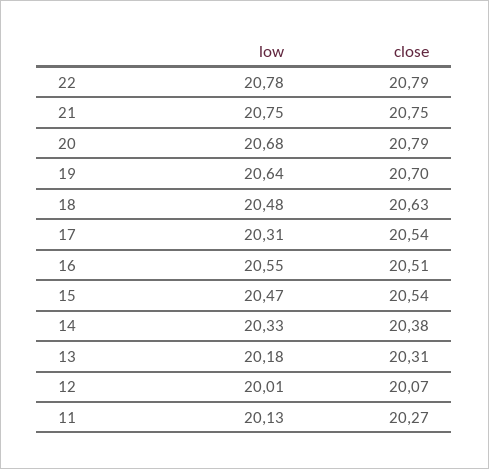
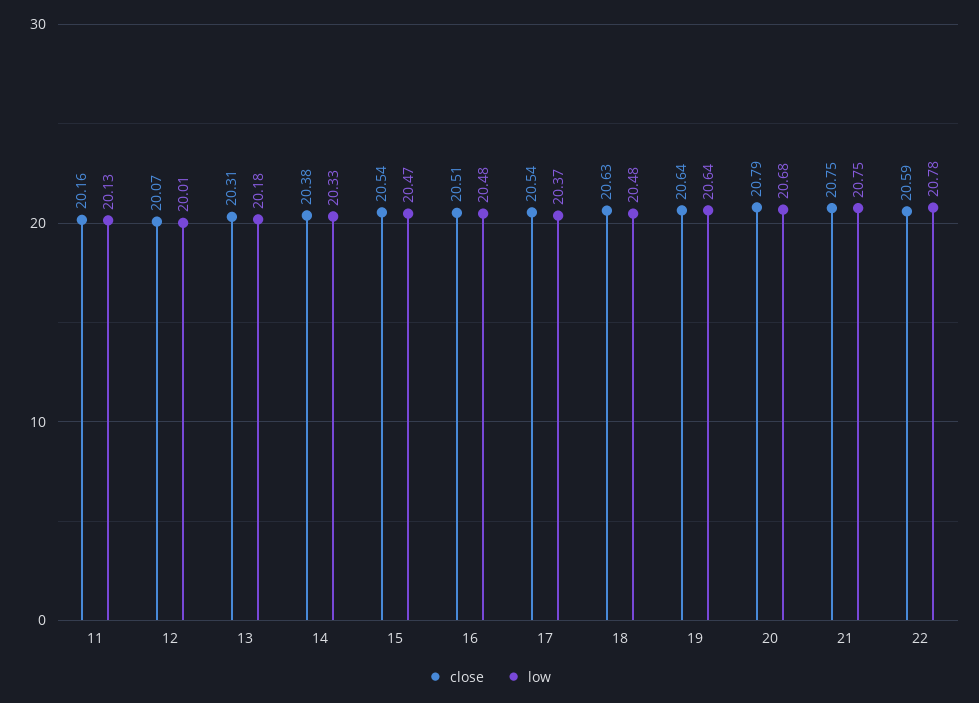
  {
    "low": {
      "22": 20.78,
      "21": 20.75,
      "20": 20.68,
      "19": 20.64,
      "18": 20.48,
-     "17": 20.31,
+     "17": 20.37,
-     "16": 20.55,
+     "16": 20.48,
      "15": 20.47,
      "14": 20.33,
      "13": 20.18,
      "12": 20.01,
      "11": 20.13
    },
    "close": {
-     "22": 20.79,
+     "22": 20.59,
      "21": 20.75,
      "20": 20.79,
-     "19": 20.7,
+     "19": 20.64,
      "18": 20.63,
      "17": 20.54,
      "16": 20.51,
      "15": 20.54,
      "14": 20.38,
      "13": 20.31,
      "12": 20.07,
-     "11": 20.27
+     "11": 20.16
    }
  }

